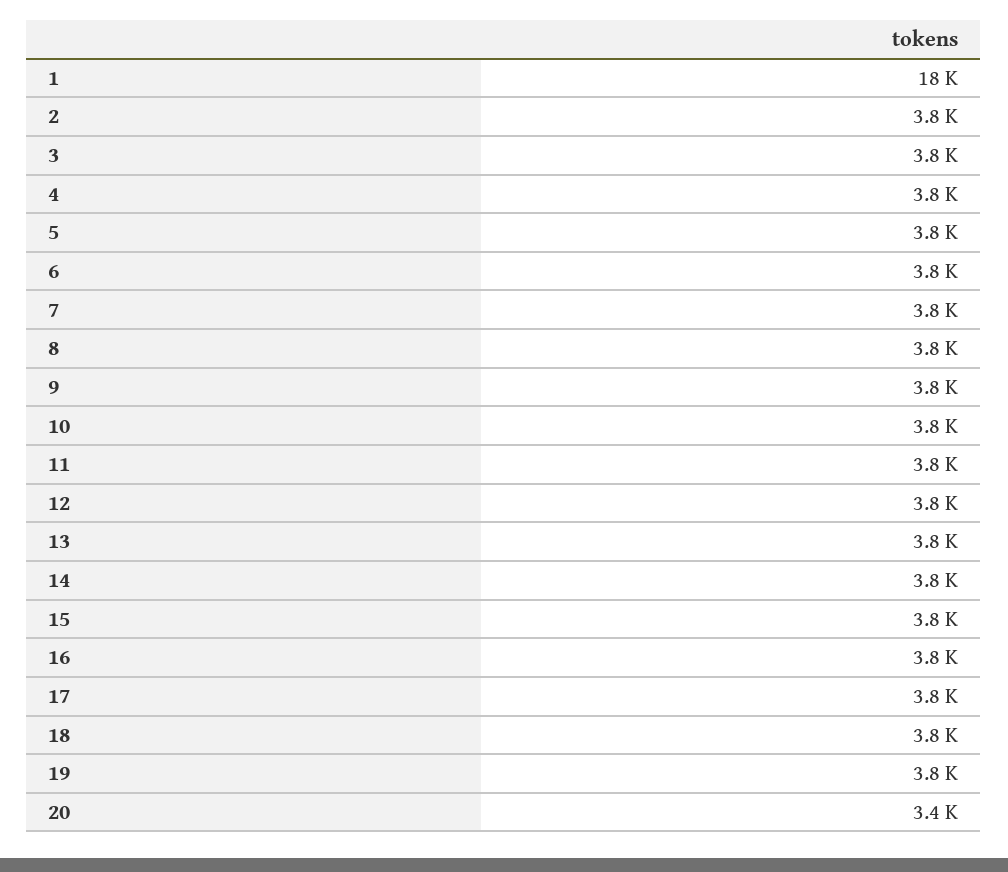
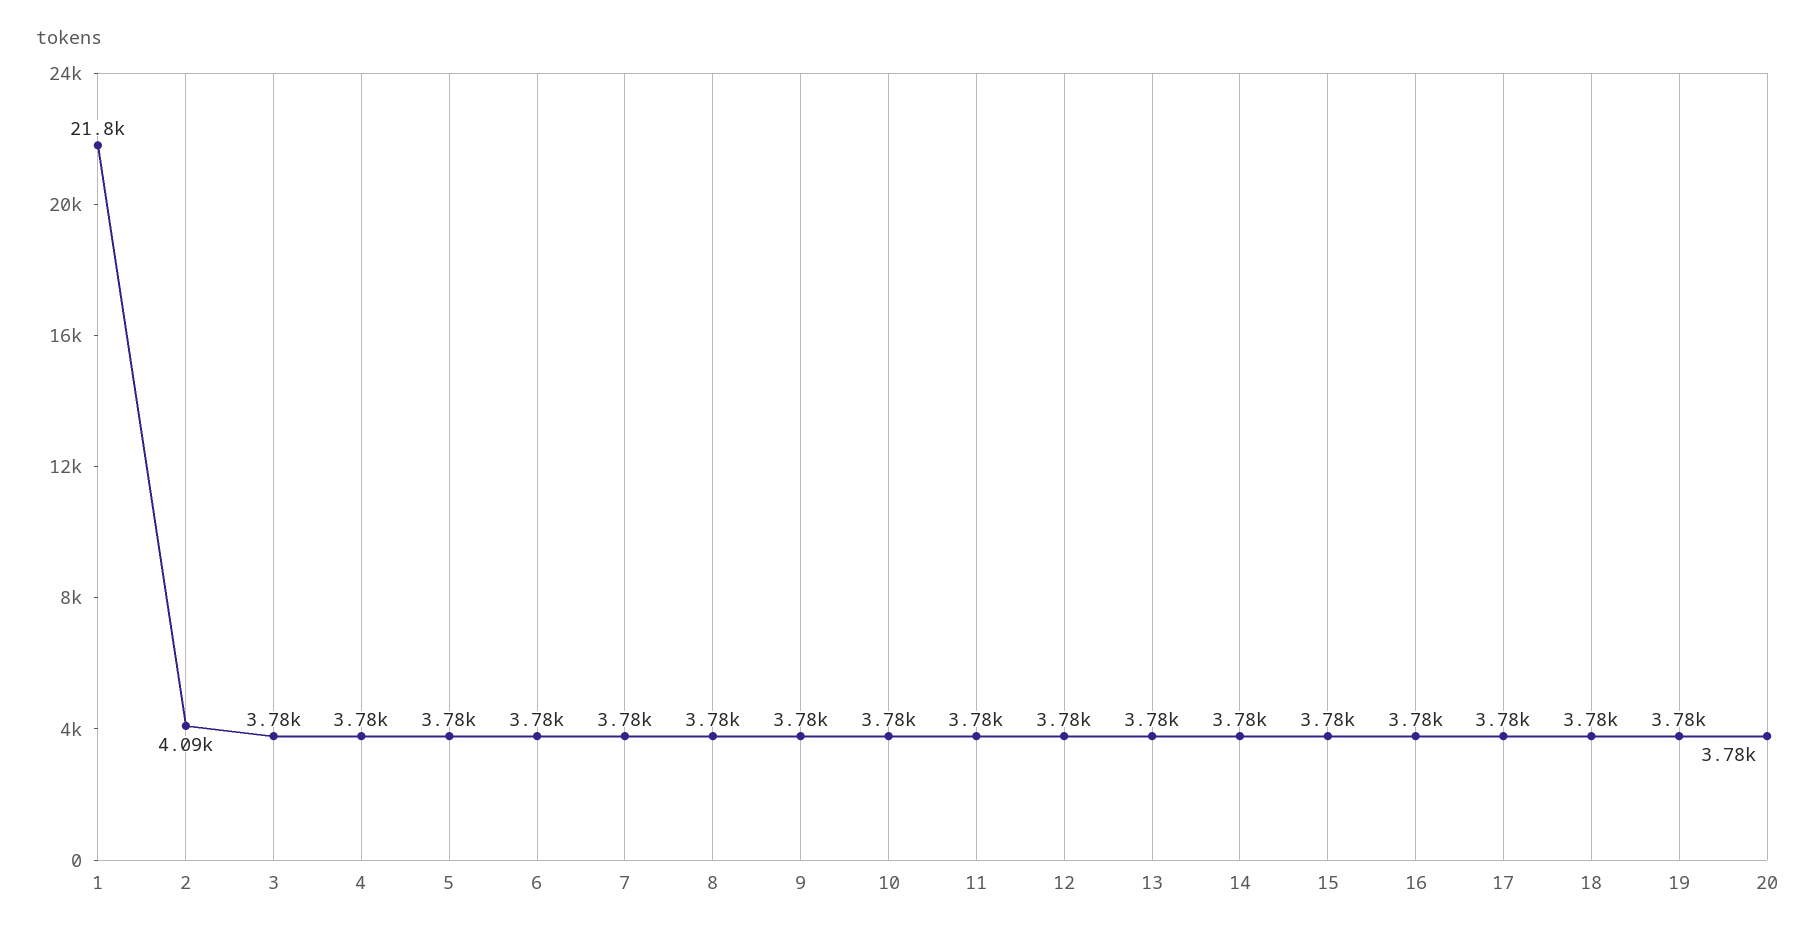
  {
-   "1": 18000,
+   "1": 21800,
-   "2": 3800,
+   "2": 4090,
    "3": 3780,
    "4": 3780,
    "5": 3780,
    "6": 3780,
    "7": 3780,
    "8": 3780,
    "9": 3780,
    "10": 3780,
    "11": 3780,
    "12": 3780,
    "13": 3780,
    "14": 3780,
    "15": 3780,
    "16": 3780,
    "17": 3780,
    "18": 3780,
    "19": 3780,
-   "20": 3400
+   "20": 3780
  }

